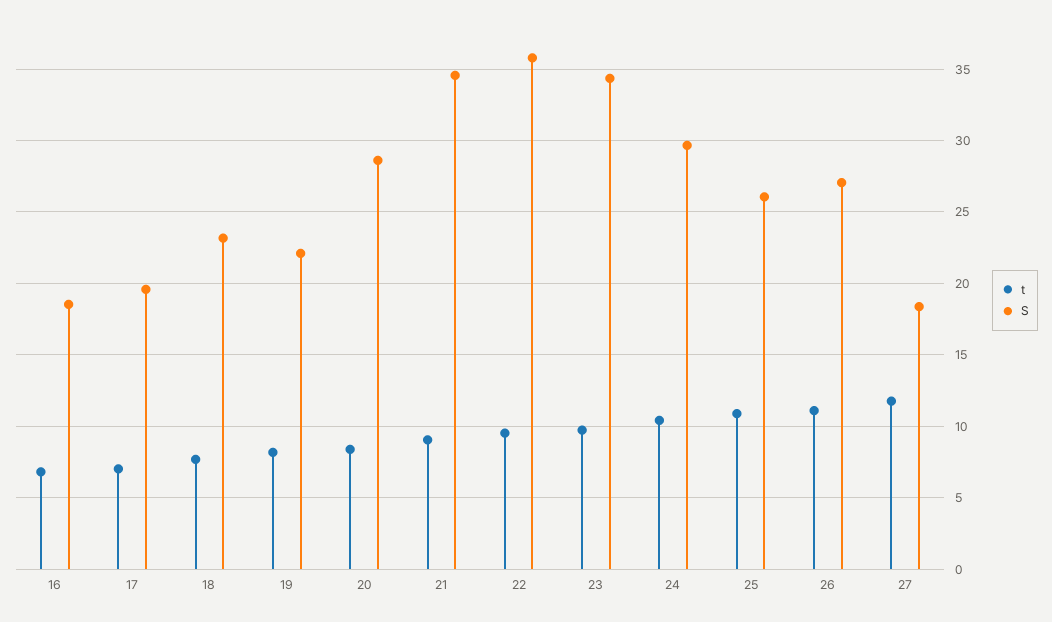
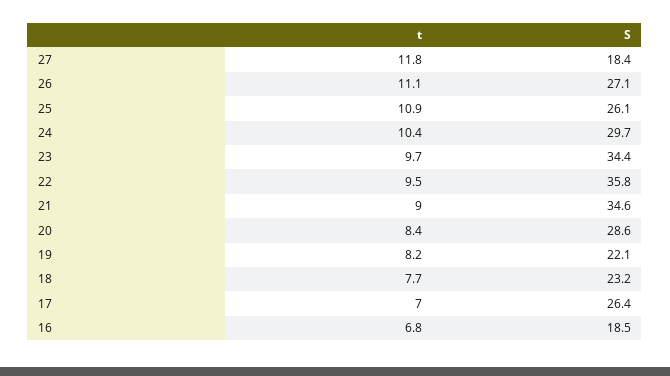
  {
    "t": {
      "16": 6.8,
      "17": 7,
      "18": 7.7,
      "19": 8.2,
      "20": 8.4,
      "21": 9,
      "22": 9.5,
      "23": 9.7,
      "24": 10.4,
      "25": 10.9,
      "26": 11.1,
      "27": 11.8
    },
    "S": {
      "16": 18.5,
-     "17": 19.5,
+     "17": 26.4,
      "18": 23.2,
      "19": 22.1,
      "20": 28.6,
      "21": 34.6,
      "22": 35.8,
      "23": 34.4,
      "24": 29.7,
      "25": 26.1,
      "26": 27.1,
      "27": 18.4
    }
  }

